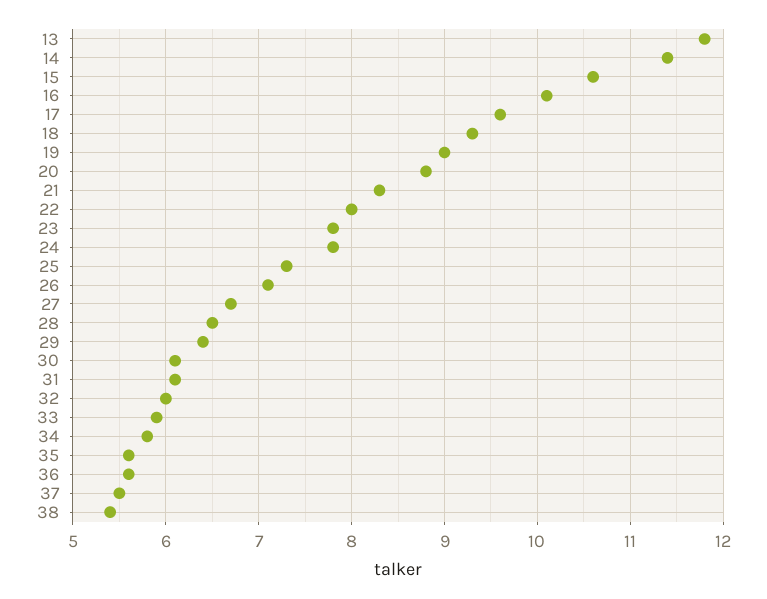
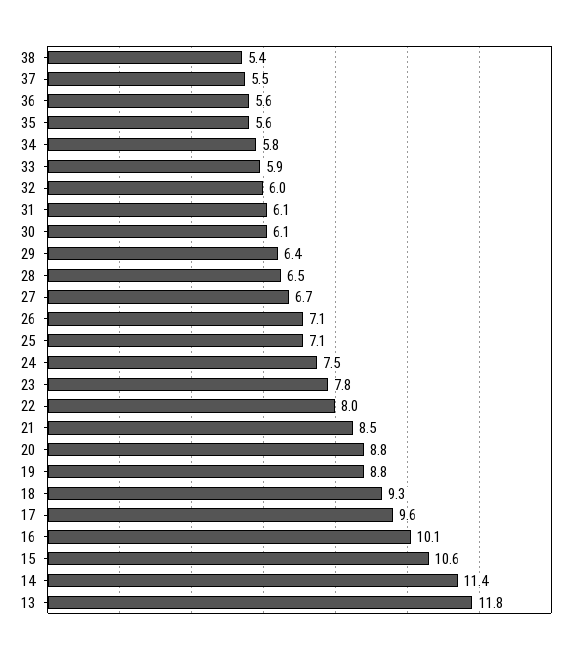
  {
    "13": 11.8,
    "14": 11.4,
    "15": 10.6,
    "16": 10.1,
    "17": 9.6,
    "18": 9.3,
-   "19": 9,
+   "19": 8.8,
    "20": 8.8,
-   "21": 8.3,
+   "21": 8.5,
    "22": 8,
    "23": 7.8,
-   "24": 7.8,
+   "24": 7.5,
-   "25": 7.3,
+   "25": 7.1,
    "26": 7.1,
    "27": 6.7,
    "28": 6.5,
    "29": 6.4,
    "30": 6.1,
    "31": 6.1,
    "32": 6,
    "33": 5.9,
    "34": 5.8,
    "35": 5.6,
    "36": 5.6,
    "37": 5.5,
    "38": 5.4
  }

